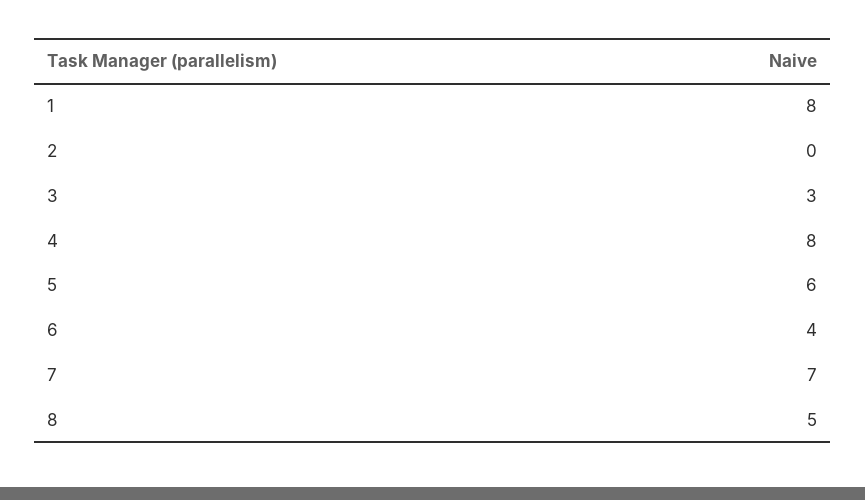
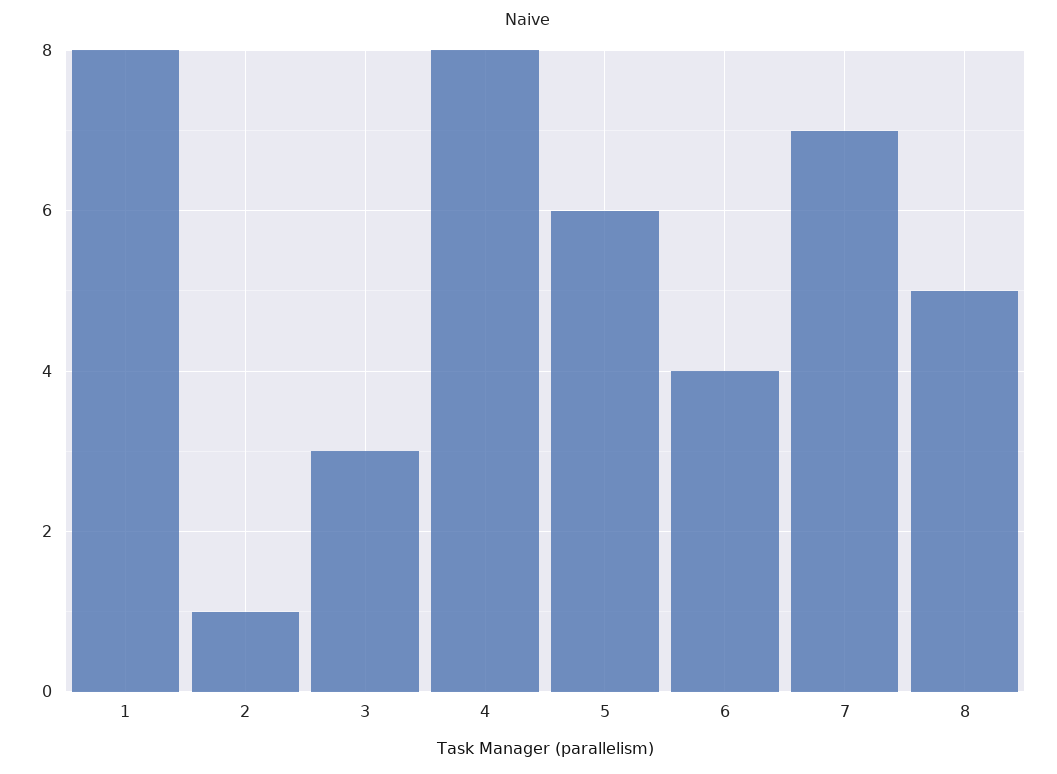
  {
    "1": 8,
-   "2": 0,
+   "2": 1,
    "3": 3,
    "4": 8,
    "5": 6,
    "6": 4,
    "7": 7,
    "8": 5
  }

